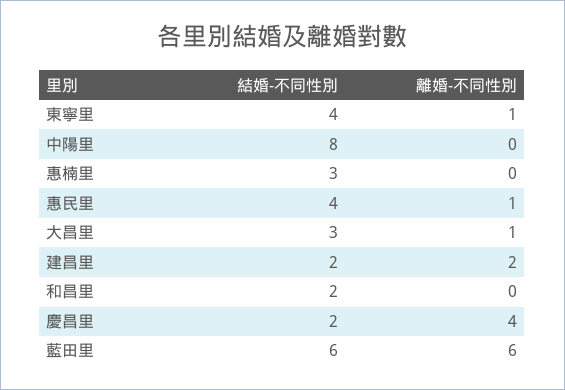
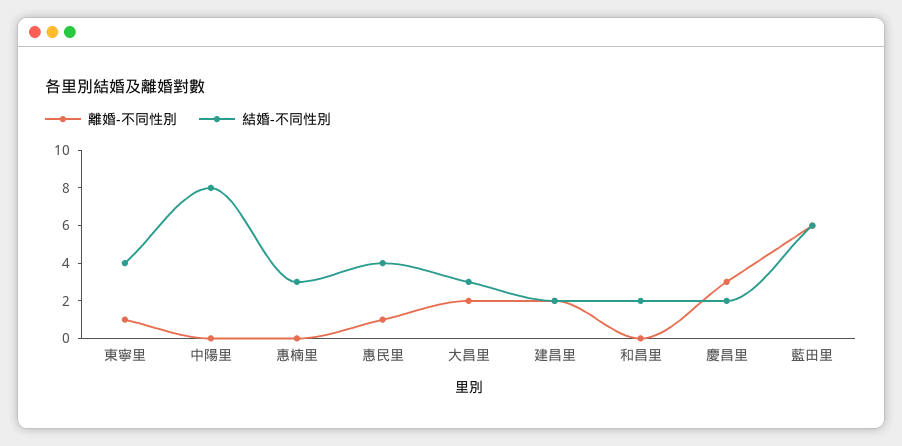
  {
    "結婚-不同性別": {
      "東寧里": 4,
      "中陽里": 8,
      "惠楠里": 3,
      "惠民里": 4,
      "大昌里": 3,
      "建昌里": 2,
      "和昌里": 2,
      "慶昌里": 2,
      "藍田里": 6
    },
    "離婚-不同性別": {
      "東寧里": 1,
      "中陽里": 0,
      "惠楠里": 0,
      "惠民里": 1,
-     "大昌里": 1,
+     "大昌里": 2,
      "建昌里": 2,
      "和昌里": 0,
-     "慶昌里": 4,
+     "慶昌里": 3,
      "藍田里": 6
    }
  }

